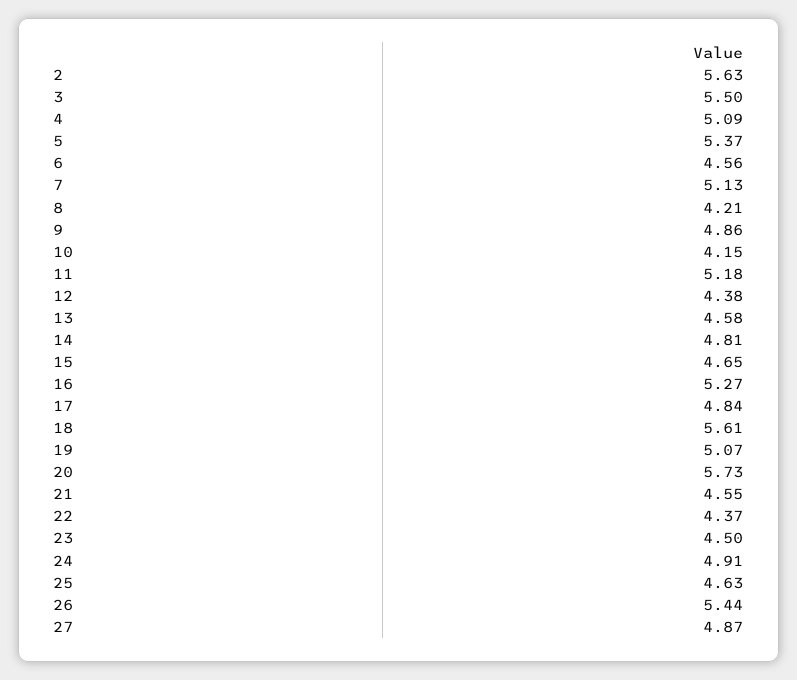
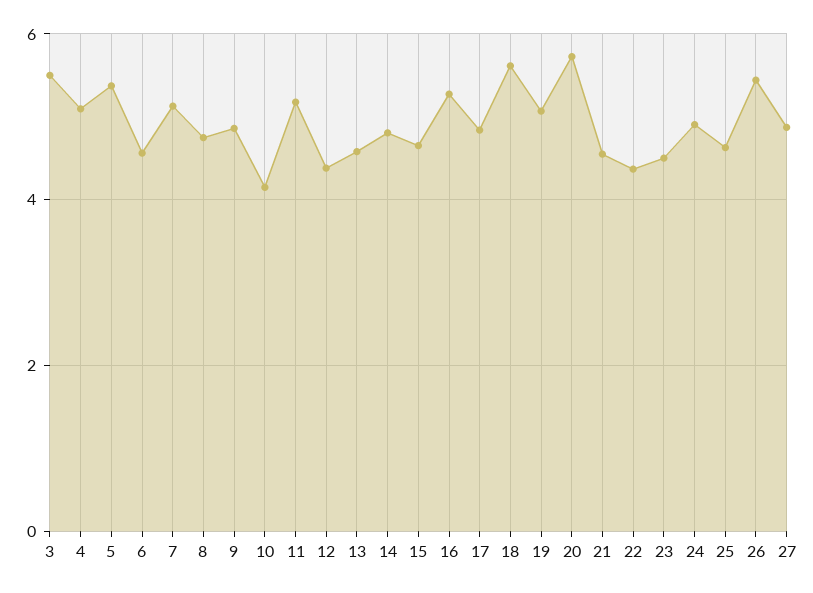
  {
-   "2": 5.63,
    "3": 5.5,
    "4": 5.09,
    "5": 5.37,
    "6": 4.56,
    "7": 5.13,
-   "8": 4.21,
+   "8": 4.8,
    "9": 4.86,
    "10": 4.15,
    "11": 5.18,
    "12": 4.38,
    "13": 4.58,
    "14": 4.81,
    "15": 4.65,
    "16": 5.27,
    "17": 4.84,
    "18": 5.61,
    "19": 5.07,
    "20": 5.73,
    "21": 4.55,
    "22": 4.37,
    "23": 4.5,
    "24": 4.91,
    "25": 4.63,
    "26": 5.44,
    "27": 4.87
  }

